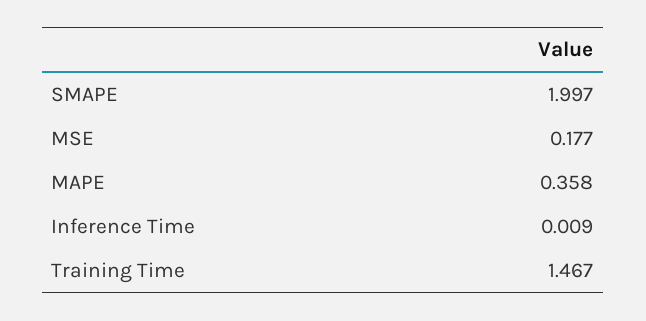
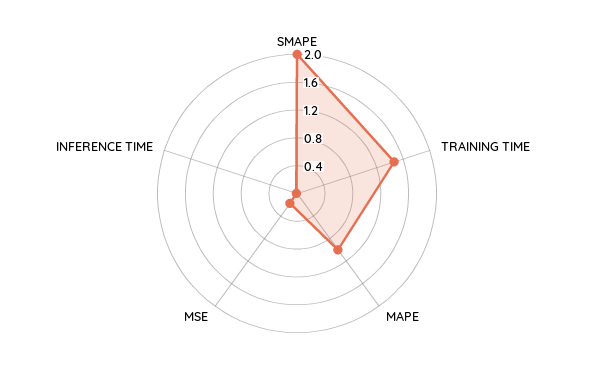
  {
    "SMAPE": 1.997,
    "MSE": 0.177,
-   "MAPE": 0.358,
+   "MAPE": 1,
    "Inference Time": 0.009,
    "Training Time": 1.467
  }

